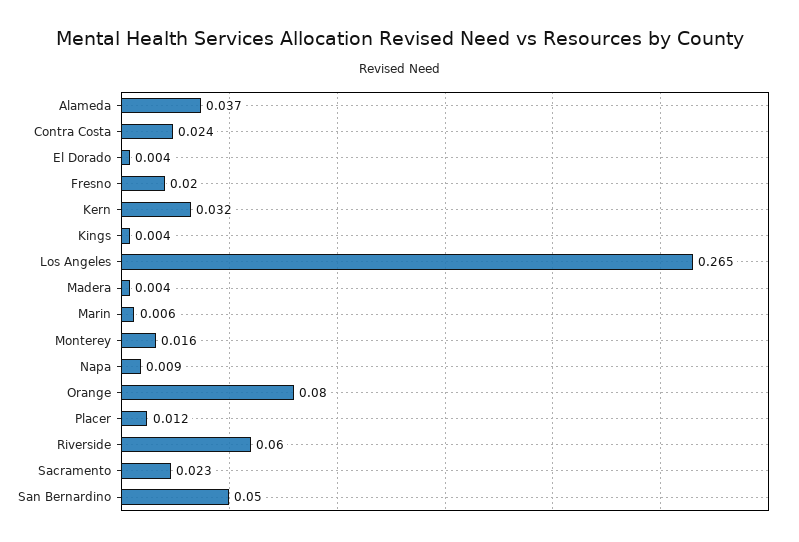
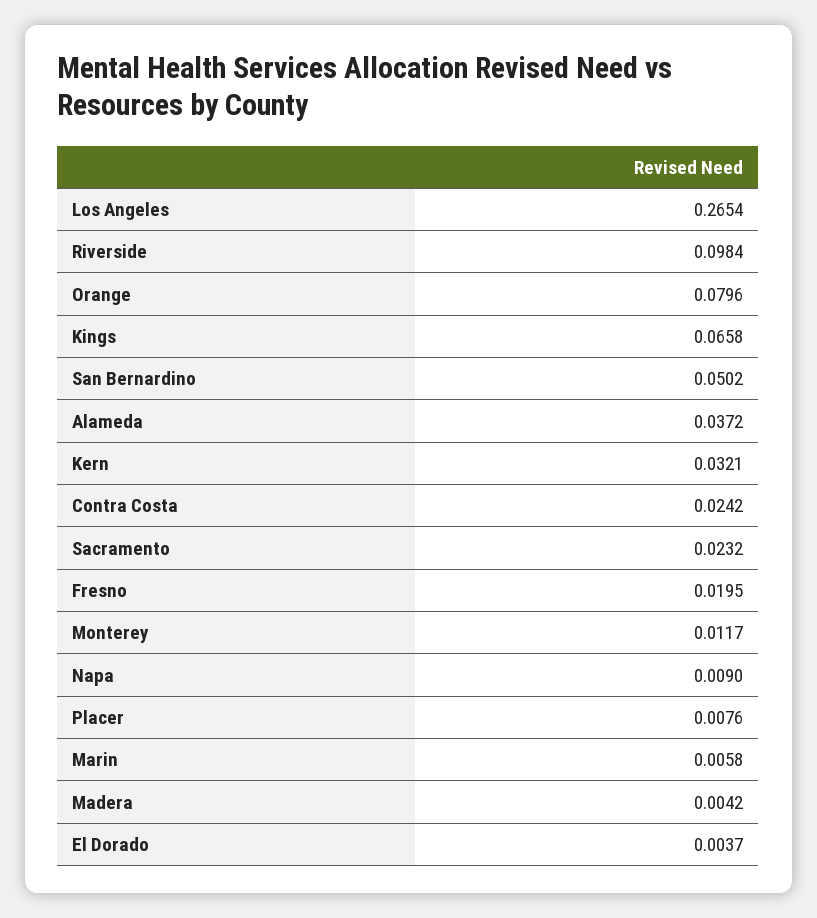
  {
    "Alameda": 0.0372,
    "Contra Costa": 0.0242,
    "El Dorado": 0.0037,
    "Fresno": 0.0195,
    "Kern": 0.0321,
-   "Kings": 0.004,
+   "Kings": 0.0658,
    "Los Angeles": 0.2654,
    "Madera": 0.0042,
    "Marin": 0.0058,
-   "Monterey": 0.016,
+   "Monterey": 0.0117,
    "Napa": 0.009,
    "Orange": 0.0796,
-   "Placer": 0.012,
+   "Placer": 0.0076,
-   "Riverside": 0.06,
+   "Riverside": 0.0984,
    "Sacramento": 0.0232,
    "San Bernardino": 0.0502
  }

